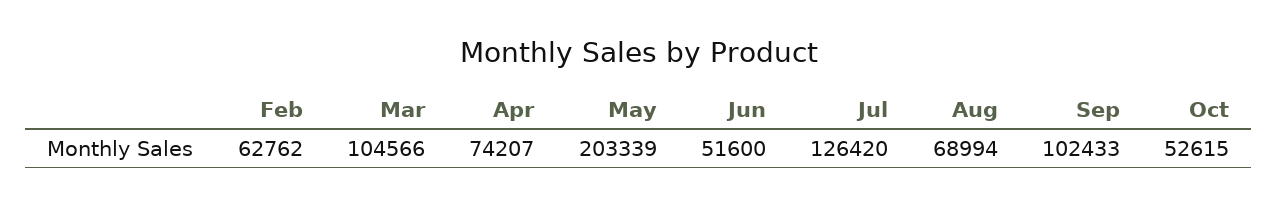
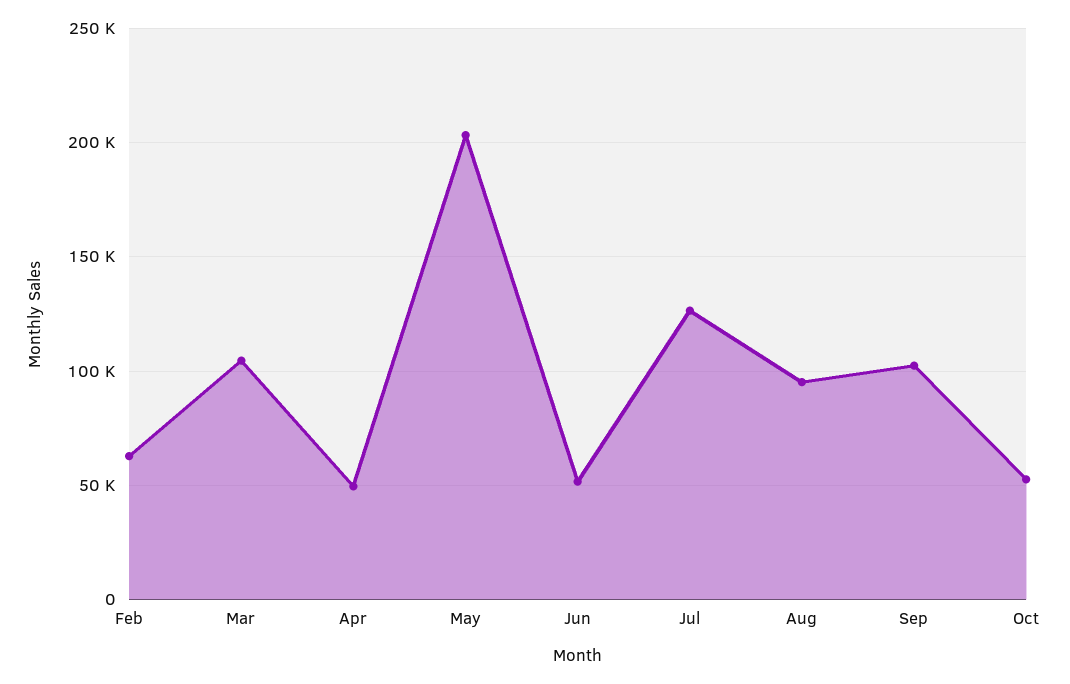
  {
    "Feb": 62762,
    "Mar": 104566,
-   "Apr": 74207,
+   "Apr": 50000,
    "May": 203339,
    "Jun": 51600,
    "Jul": 126420,
-   "Aug": 68994,
+   "Aug": 95000,
    "Sep": 102433,
    "Oct": 52615
  }

